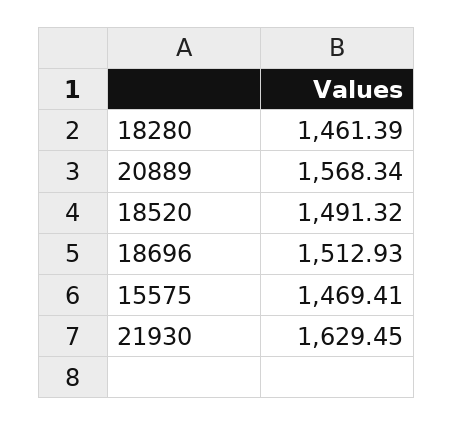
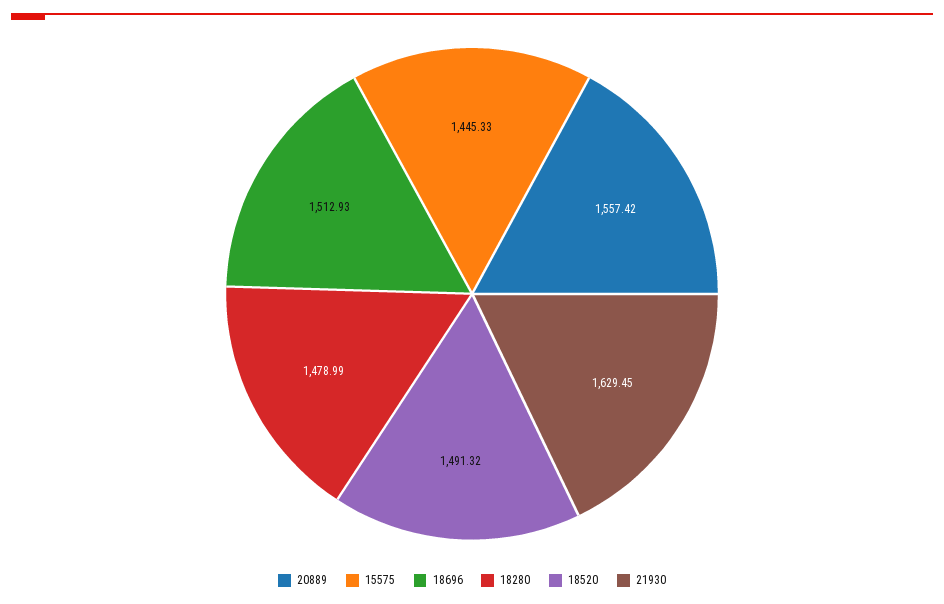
  {
-   "18280": 1461.39,
+   "18280": 1478.99,
-   "20889": 1568.34,
+   "20889": 1557.42,
    "18520": 1491.32,
    "18696": 1512.93,
-   "15575": 1469.41,
+   "15575": 1445.33,
    "21930": 1629.45
  }

